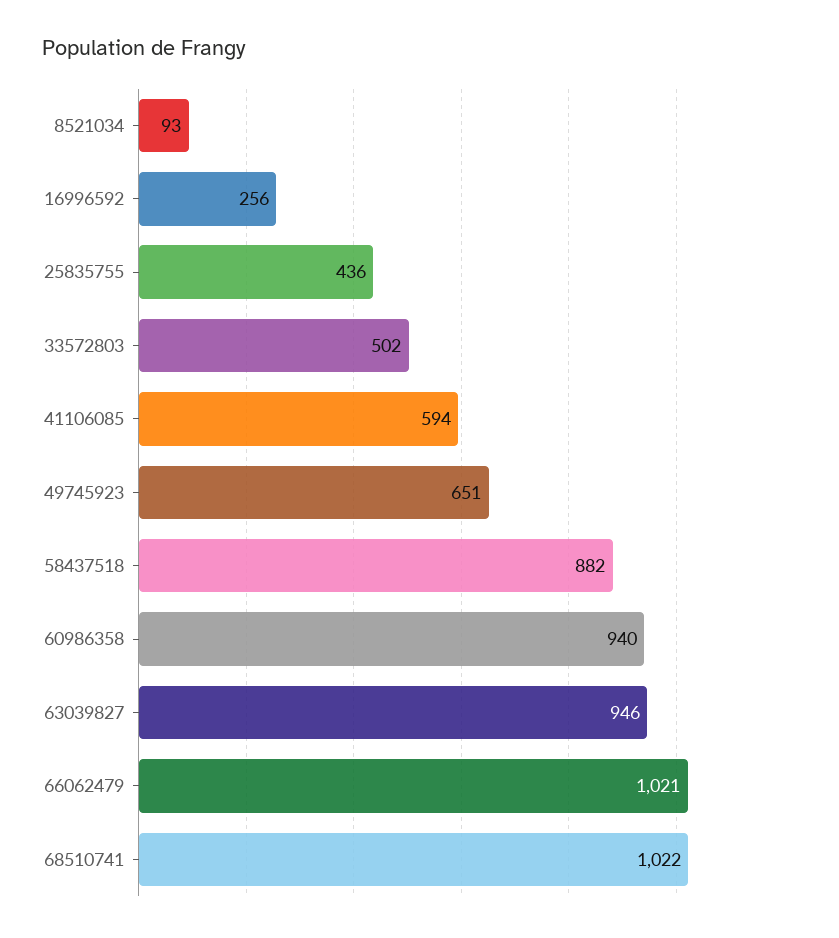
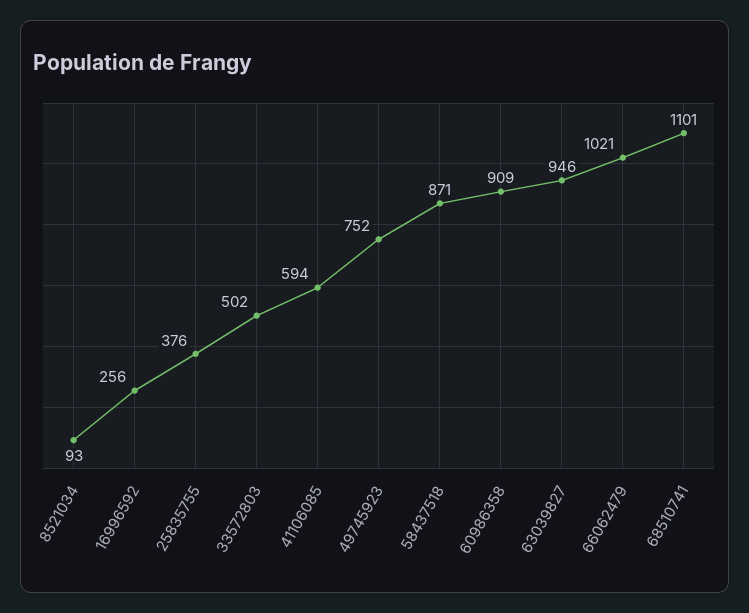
  {
    "8521034": 93,
    "16996592": 256,
-   "25835755": 436,
+   "25835755": 376,
    "33572803": 502,
    "41106085": 594,
-   "49745923": 651,
+   "49745923": 752,
-   "58437518": 882,
+   "58437518": 871,
-   "60986358": 940,
+   "60986358": 909,
    "63039827": 946,
    "66062479": 1021,
-   "68510741": 1022
+   "68510741": 1101
  }

